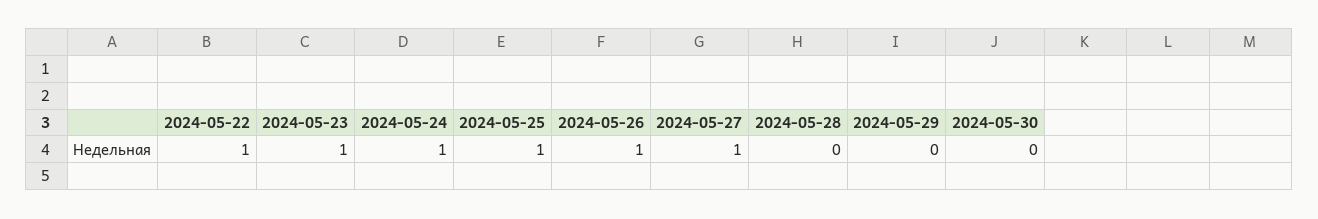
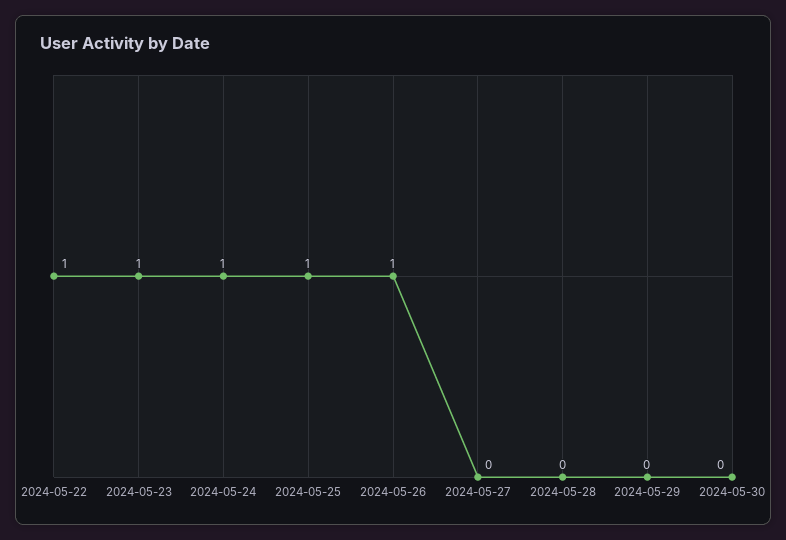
  {
    "2024-05-22": 1,
    "2024-05-23": 1,
    "2024-05-24": 1,
    "2024-05-25": 1,
    "2024-05-26": 1,
-   "2024-05-27": 1,
+   "2024-05-27": 0,
    "2024-05-28": 0,
    "2024-05-29": 0,
    "2024-05-30": 0
  }

